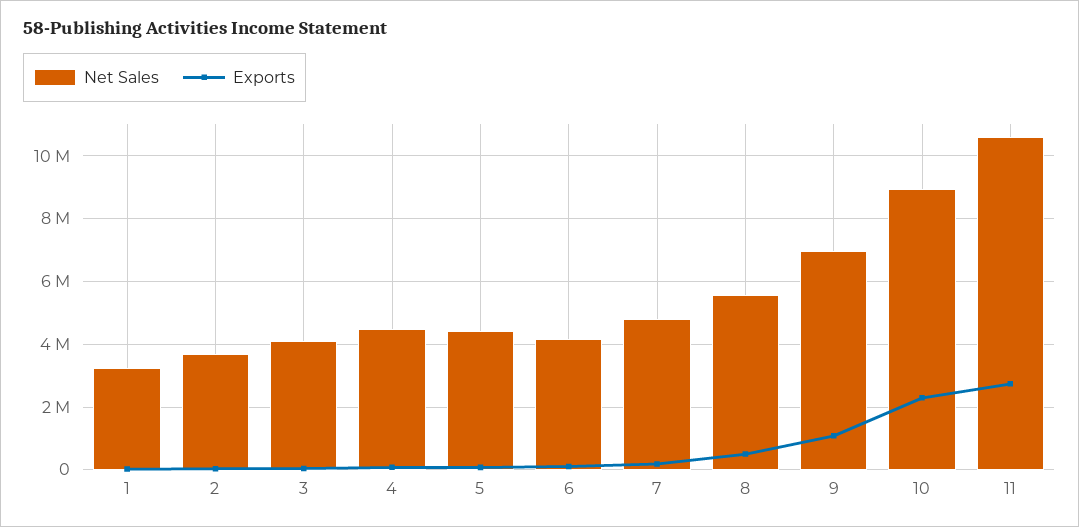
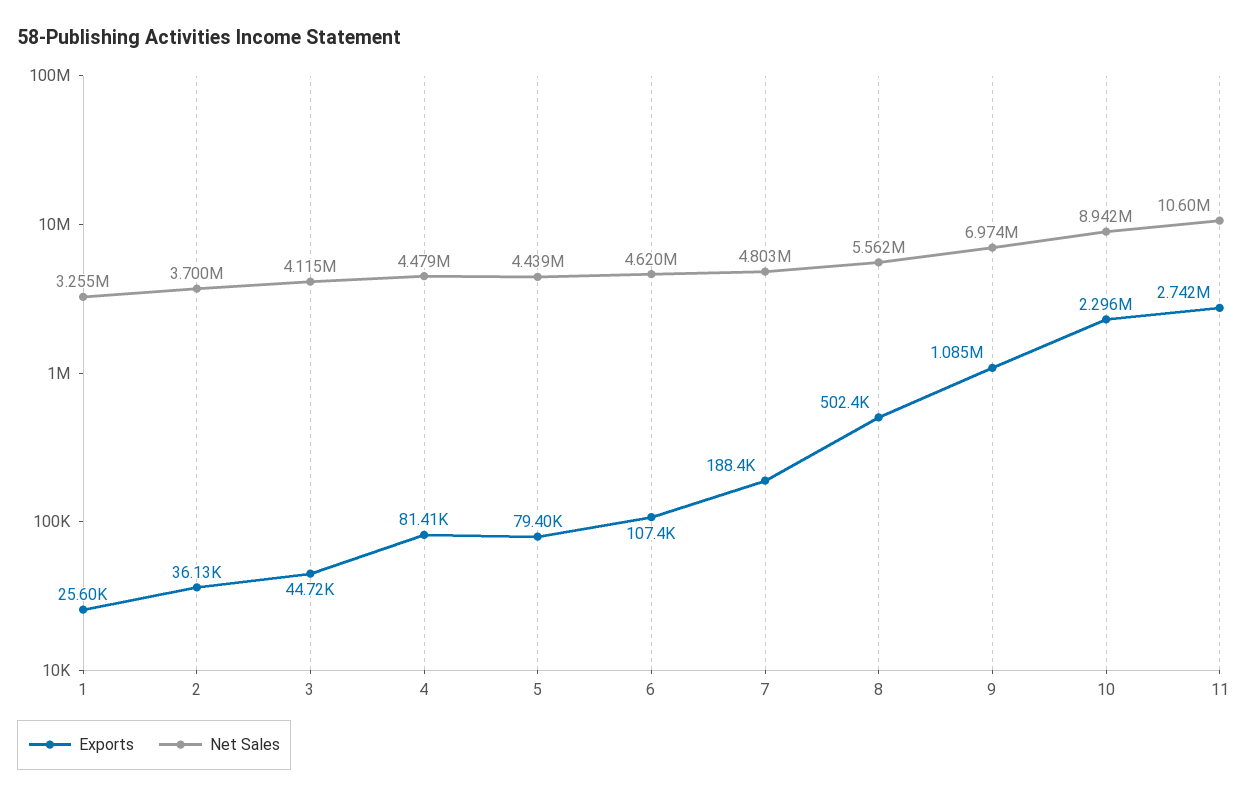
  {
    "Net Sales": {
      "1": 3255000,
      "2": 3700000,
      "3": 4115000,
      "4": 4479000,
      "5": 4439000,
-     "6": 4200000,
+     "6": 4620000,
      "7": 4803000,
      "8": 5562000,
      "9": 6974000,
      "10": 8942000,
      "11": 10600000
    },
    "Exports": {
      "1": 25600,
      "2": 36130,
      "3": 44720,
      "4": 81410,
      "5": 79400,
      "6": 107400,
      "7": 188400,
      "8": 502400,
      "9": 1085000,
      "10": 2296000,
      "11": 2742000
    }
  }

